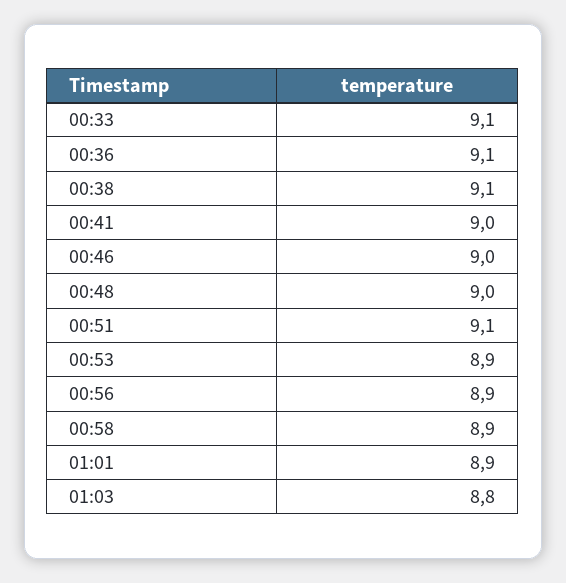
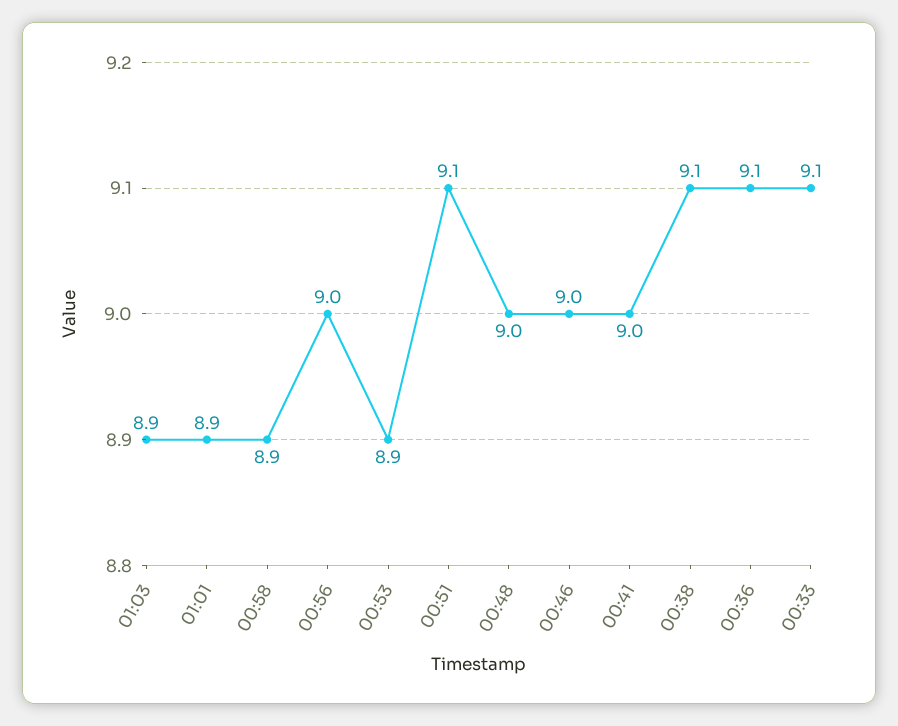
  {
    "00:33": 9.1,
    "00:36": 9.1,
    "00:38": 9.1,
    "00:41": 9,
    "00:46": 9,
    "00:48": 9,
    "00:51": 9.1,
    "00:53": 8.9,
-   "00:56": 8.9,
+   "00:56": 9,
    "00:58": 8.9,
    "01:01": 8.9,
-   "01:03": 8.8
+   "01:03": 8.9
  }

